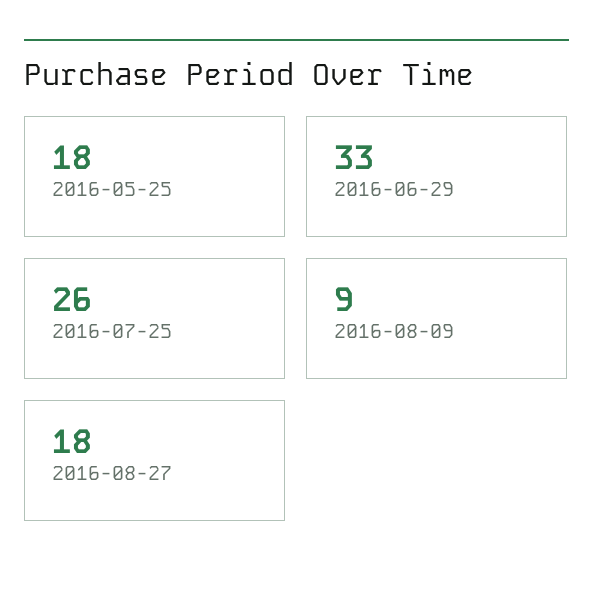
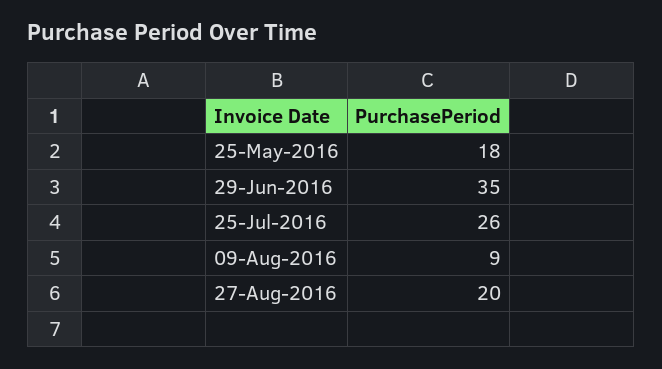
  {
    "2016-05-25": 18,
-   "2016-06-29": 33,
+   "2016-06-29": 35,
    "2016-07-25": 26,
    "2016-08-09": 9,
-   "2016-08-27": 18
+   "2016-08-27": 20
  }

